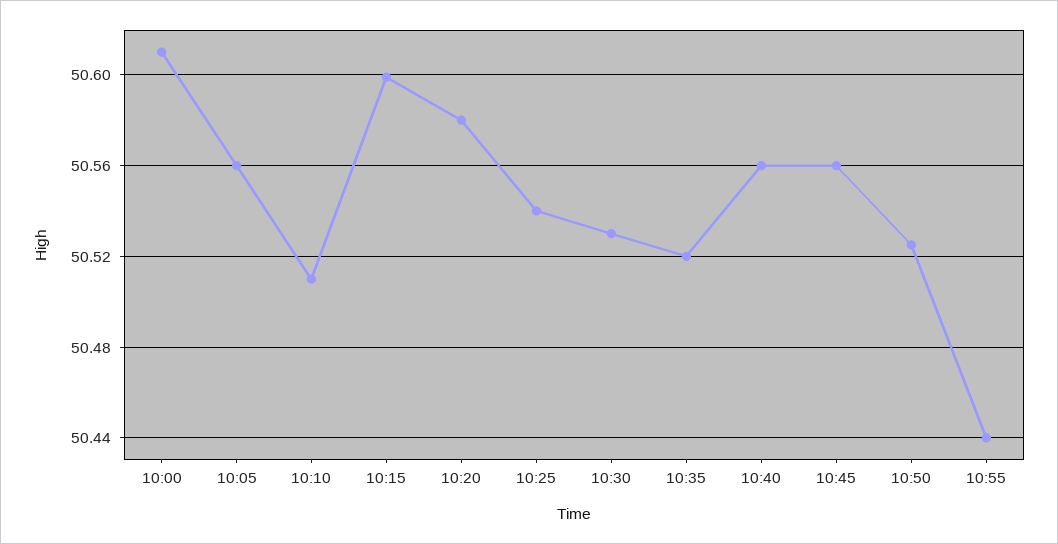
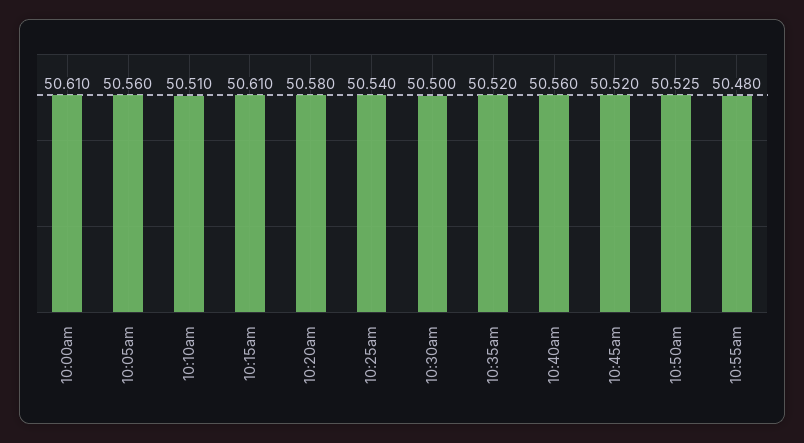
  {
    "10:00": 50.61,
    "10:05": 50.56,
    "10:10": 50.51,
-   "10:15": 50.6,
+   "10:15": 50.61,
    "10:20": 50.58,
    "10:25": 50.54,
-   "10:30": 50.53,
+   "10:30": 50.5,
    "10:35": 50.52,
    "10:40": 50.56,
-   "10:45": 50.56,
+   "10:45": 50.52,
    "10:50": 50.525,
-   "10:55": 50.44
+   "10:55": 50.48
  }

